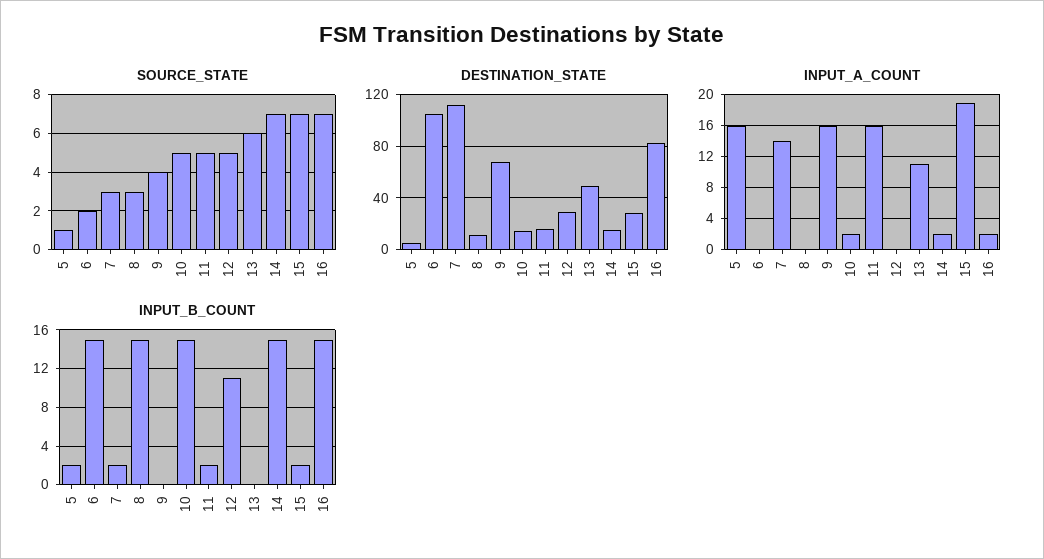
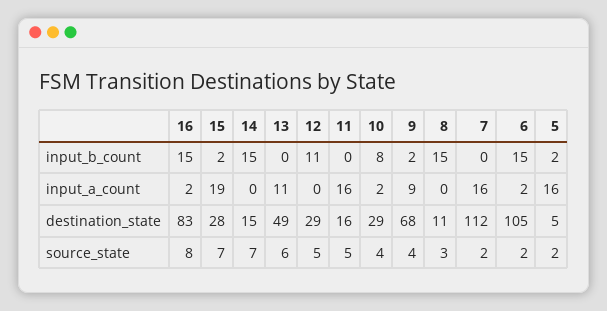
  {
    "SOURCE_STATE": {
-     "5": 1,
+     "5": 2,
      "6": 2,
-     "7": 3,
+     "7": 2,
      "8": 3,
      "9": 4,
-     "10": 5,
+     "10": 4,
      "11": 5,
      "12": 5,
      "13": 6,
      "14": 7,
      "15": 7,
-     "16": 7
+     "16": 8
    },
    "DESTINATION_STATE": {
      "5": 5,
      "6": 105,
      "7": 112,
      "8": 11,
      "9": 68,
-     "10": 15,
+     "10": 29,
      "11": 16,
      "12": 29,
      "13": 49,
      "14": 15,
      "15": 28,
      "16": 83
    },
    "INPUT_A_COUNT": {
      "5": 16,
-     "6": 0,
+     "6": 2,
-     "7": 14,
+     "7": 16,
      "8": 0,
-     "9": 16,
+     "9": 9,
      "10": 2,
      "11": 16,
      "12": 0,
      "13": 11,
-     "14": 2,
+     "14": 0,
      "15": 19,
      "16": 2
    },
    "INPUT_B_COUNT": {
      "5": 2,
      "6": 15,
-     "7": 2,
+     "7": 0,
      "8": 15,
-     "9": 0,
+     "9": 2,
-     "10": 15,
+     "10": 8,
-     "11": 2,
+     "11": 0,
      "12": 11,
      "13": 0,
      "14": 15,
      "15": 2,
      "16": 15
    }
  }

